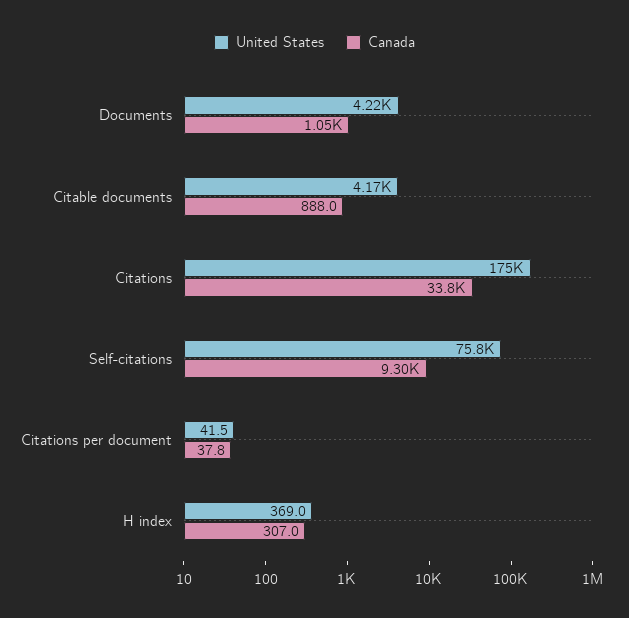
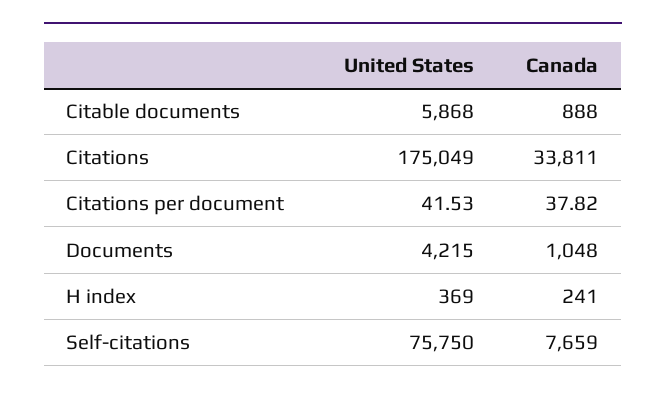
  {
    "United States": {
      "Documents": 4215,
-     "Citable documents": 4170,
+     "Citable documents": 5868,
      "Citations": 175049,
      "Self-citations": 75750,
      "Citations per document": 41.53,
      "H index": 369
    },
    "Canada": {
      "Documents": 1048,
      "Citable documents": 888,
      "Citations": 33811,
-     "Self-citations": 9300,
+     "Self-citations": 7659,
      "Citations per document": 37.82,
-     "H index": 307
+     "H index": 241
    }
  }

